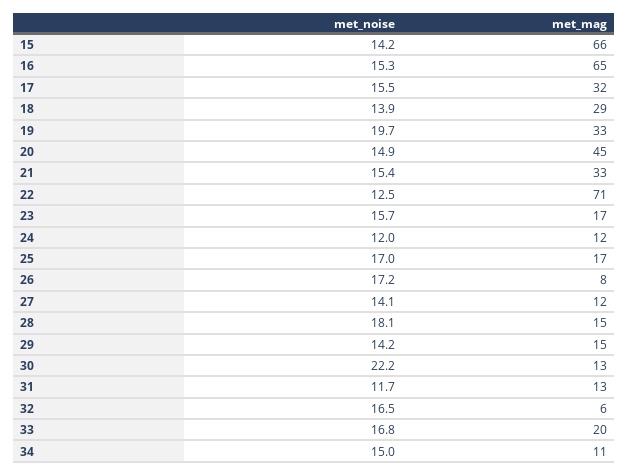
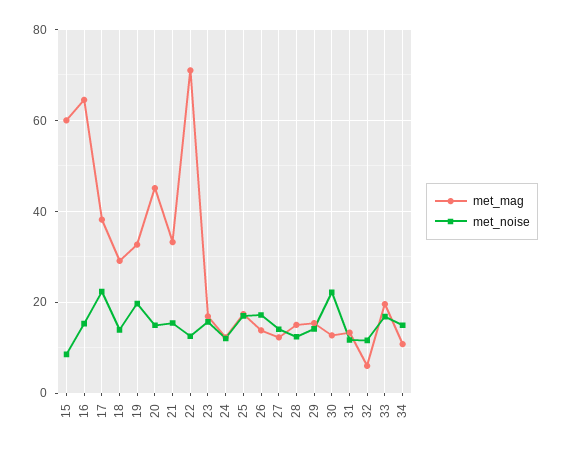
  {
    "met_noise": {
-     "15": 14.2,
+     "15": 8,
      "16": 15.3,
-     "17": 15.5,
+     "17": 22,
      "18": 13.9,
      "19": 19.7,
      "20": 14.9,
      "21": 15.4,
      "22": 12.5,
      "23": 15.7,
      "24": 12,
      "25": 17,
      "26": 17.2,
      "27": 14.1,
-     "28": 18.1,
+     "28": 12,
      "29": 14.2,
      "30": 22.2,
      "31": 11.7,
-     "32": 16.5,
+     "32": 12,
      "33": 16.8,
      "34": 15
    },
    "met_mag": {
-     "15": 66,
+     "15": 60,
      "16": 65,
-     "17": 32,
+     "17": 38,
      "18": 29,
      "19": 33,
      "20": 45,
      "21": 33,
      "22": 71,
      "23": 17,
      "24": 12,
      "25": 17,
-     "26": 8,
+     "26": 14,
      "27": 12,
      "28": 15,
      "29": 15,
      "30": 13,
      "31": 13,
      "32": 6,
      "33": 20,
      "34": 11
    }
  }

